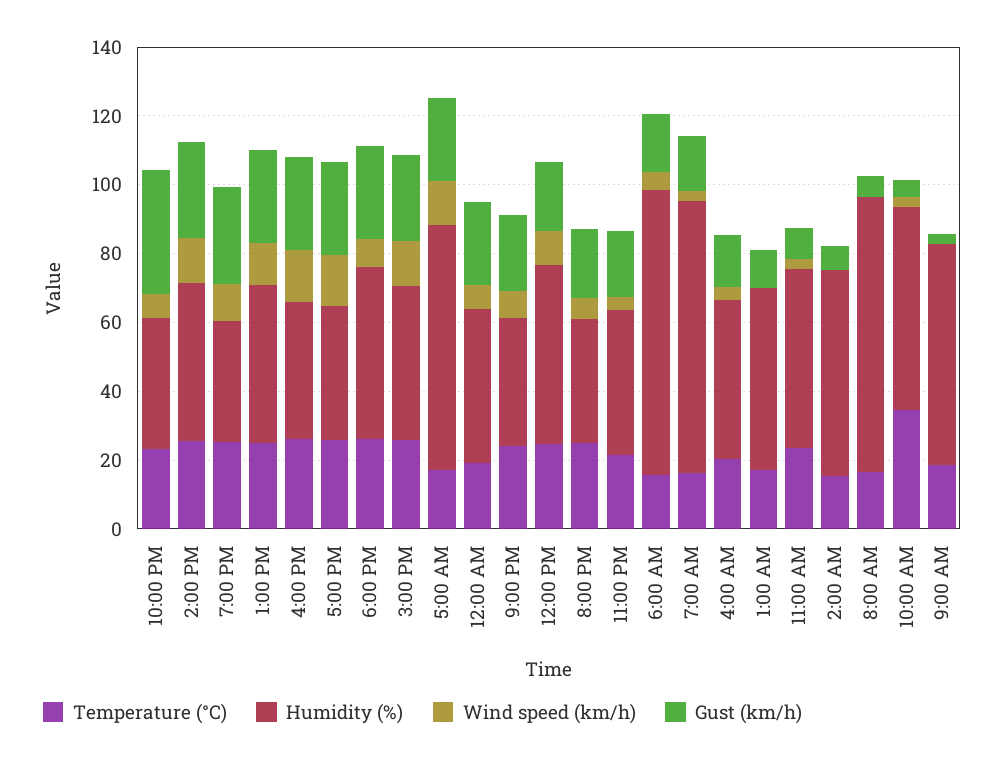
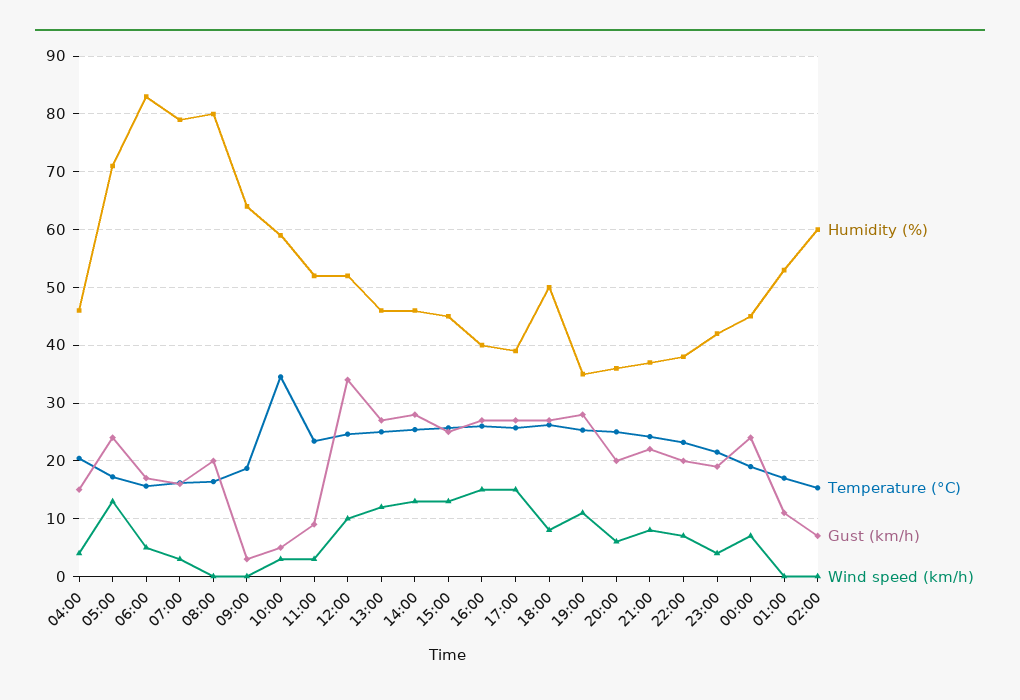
  {
    "Temperature (°C)": {
      "10:00 PM": 24,
      "2:00 PM": 26,
      "7:00 PM": 26,
      "1:00 PM": 26,
      "4:00 PM": 26,
      "5:00 PM": 26,
      "6:00 PM": 26,
      "3:00 PM": 26,
      "5:00 AM": 18,
      "12:00 AM": 20,
      "9:00 PM": 24,
      "12:00 PM": 24,
      "8:00 PM": 26,
      "11:00 PM": 22,
      "6:00 AM": 16,
      "7:00 AM": 16,
      "4:00 AM": 20,
      "1:00 AM": 18,
      "11:00 AM": 24,
      "2:00 AM": 16,
      "8:00 AM": 16,
      "10:00 AM": 34,
      "9:00 AM": 18
    },
    "Humidity (%)": {
      "10:00 PM": 38,
      "2:00 PM": 46,
      "7:00 PM": 36,
      "1:00 PM": 46,
      "4:00 PM": 40,
      "5:00 PM": 40,
      "6:00 PM": 50,
      "3:00 PM": 46,
      "5:00 AM": 72,
      "12:00 AM": 46,
      "9:00 PM": 38,
      "12:00 PM": 52,
      "8:00 PM": 36,
      "11:00 PM": 42,
      "6:00 AM": 84,
      "7:00 AM": 80,
      "4:00 AM": 46,
      "1:00 AM": 54,
      "11:00 AM": 52,
      "2:00 AM": 60,
      "8:00 AM": 80,
      "10:00 AM": 60,
      "9:00 AM": 64
    },
    "Wind speed (km/h)": {
      "10:00 PM": 8,
      "2:00 PM": 14,
      "7:00 PM": 12,
      "1:00 PM": 12,
      "4:00 PM": 16,
      "5:00 PM": 16,
      "6:00 PM": 8,
      "3:00 PM": 14,
      "5:00 AM": 14,
      "12:00 AM": 8,
      "9:00 PM": 8,
      "12:00 PM": 10,
      "8:00 PM": 6,
      "11:00 PM": 4,
      "6:00 AM": 6,
      "7:00 AM": 4,
      "4:00 AM": 4,
      "1:00 AM": 0,
      "11:00 AM": 4,
      "2:00 AM": 0,
      "8:00 AM": 0,
      "10:00 AM": 4,
      "9:00 AM": 0
    },
    "Gust (km/h)": {
-     "10:00 PM": 35,
+     "10:00 PM": 20,
      "2:00 PM": 28,
      "7:00 PM": 28,
      "1:00 PM": 28,
      "4:00 PM": 28,
      "5:00 PM": 28,
      "6:00 PM": 28,
      "3:00 PM": 26,
      "5:00 AM": 24,
      "12:00 AM": 24,
      "9:00 PM": 22,
-     "12:00 PM": 20,
+     "12:00 PM": 34,
      "8:00 PM": 20,
      "11:00 PM": 20,
      "6:00 AM": 18,
      "7:00 AM": 16,
      "4:00 AM": 16,
      "1:00 AM": 12,
      "11:00 AM": 10,
      "2:00 AM": 8,
-     "8:00 AM": 5,
+     "8:00 AM": 20,
      "10:00 AM": 6,
      "9:00 AM": 4
    }
  }

